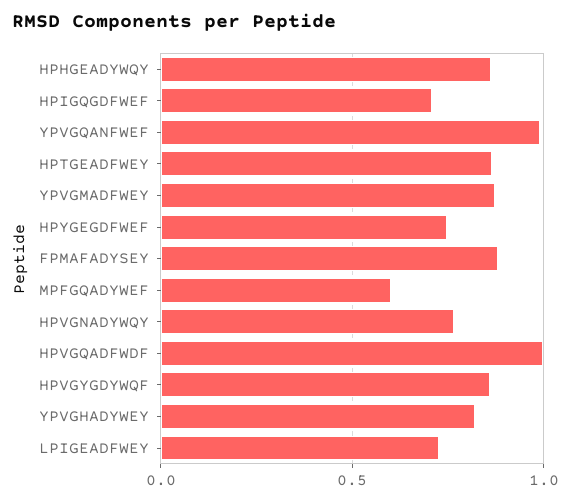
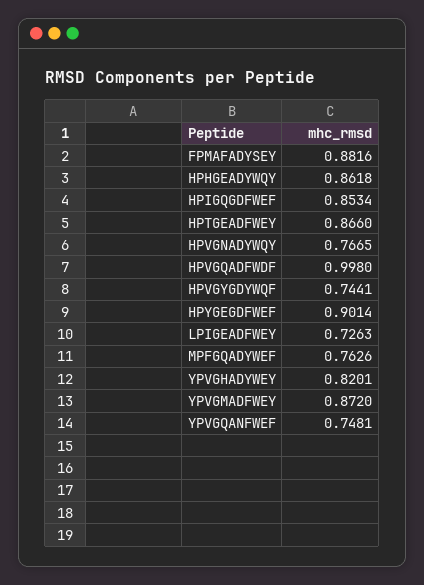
  {
    "HPHGEADYWQY": 0.8618,
-   "HPIGQGDFWEF": 0.7,
+   "HPIGQGDFWEF": 0.8534,
-   "YPVGQANFWEF": 1,
+   "YPVGQANFWEF": 0.7481,
    "HPTGEADFWEY": 0.866,
    "YPVGMADFWEY": 0.872,
-   "HPYGEGDFWEF": 0.75,
+   "HPYGEGDFWEF": 0.9014,
    "FPMAFADYSEY": 0.8816,
-   "MPFGQADYWEF": 0.6,
+   "MPFGQADYWEF": 0.7626,
    "HPVGNADYWQY": 0.7665,
    "HPVGQADFWDF": 0.998,
-   "HPVGYGDYWQF": 0.85,
+   "HPVGYGDYWQF": 0.7441,
    "YPVGHADYWEY": 0.8201,
    "LPIGEADFWEY": 0.7263
  }

